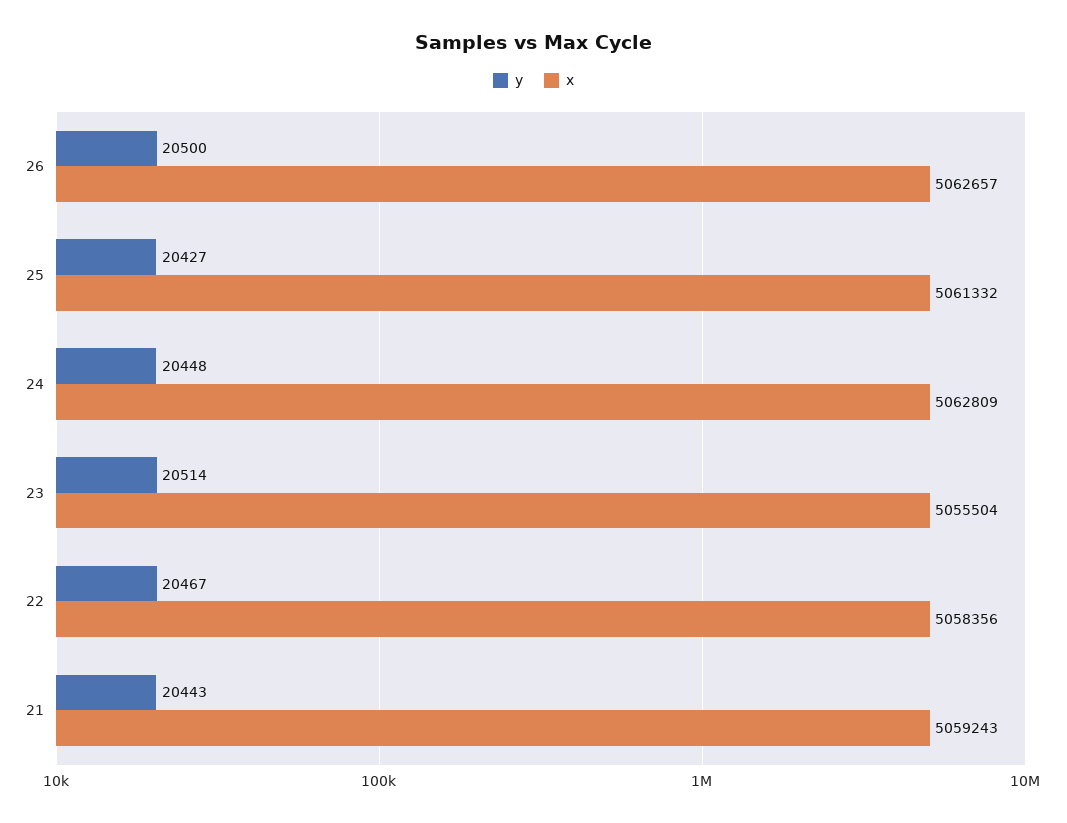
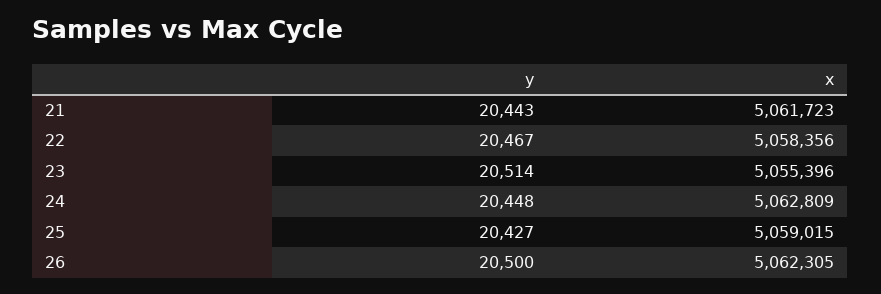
  {
    "y": {
      "26": 20500,
      "25": 20427,
      "24": 20448,
      "23": 20514,
      "22": 20467,
      "21": 20443
    },
    "x": {
-     "26": 5062657,
+     "26": 5062305,
-     "25": 5061332,
+     "25": 5059015,
      "24": 5062809,
-     "23": 5055504,
+     "23": 5055396,
      "22": 5058356,
-     "21": 5059243
+     "21": 5061723
    }
  }

